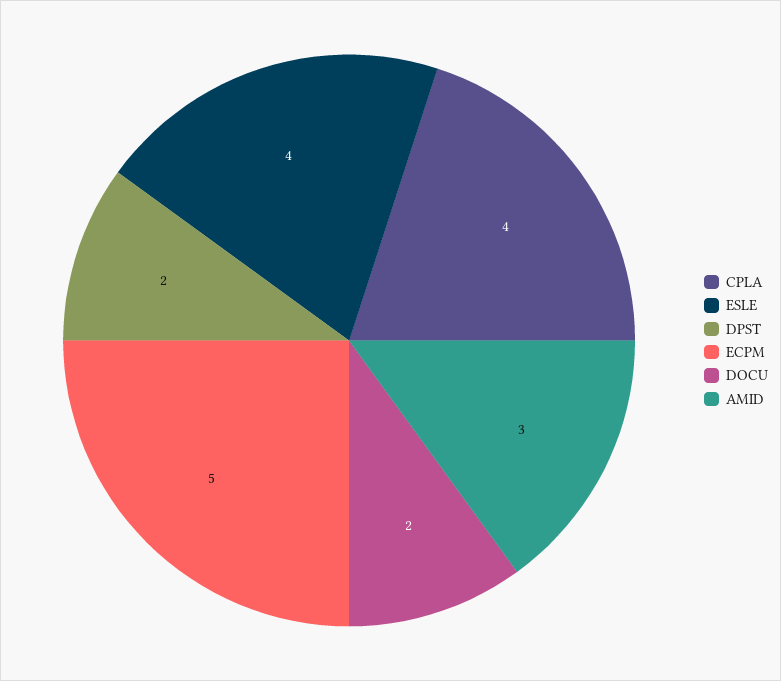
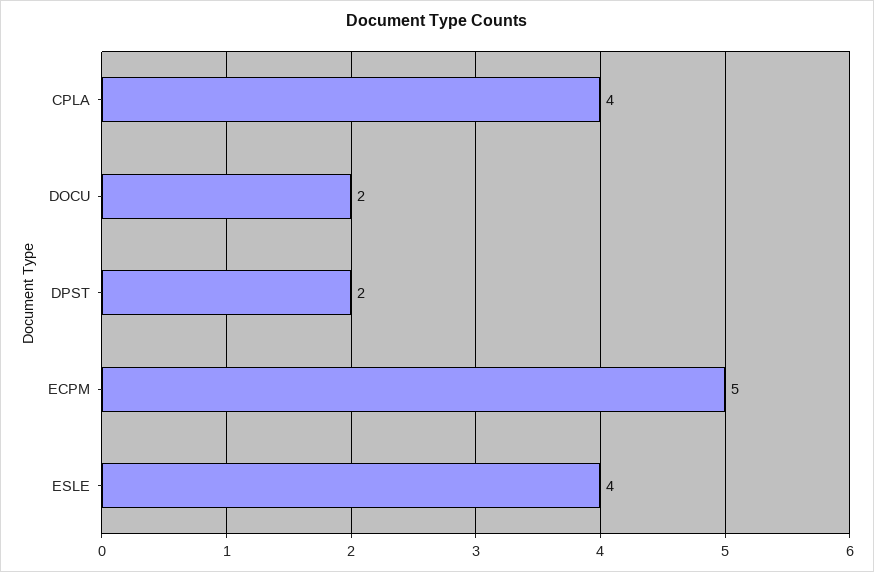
  {
    "CPLA": 4,
    "ESLE": 4,
    "DPST": 2,
    "ECPM": 5,
-   "DOCU": 2,
+   "DOCU": 2
-   "AMID": 3
  }

